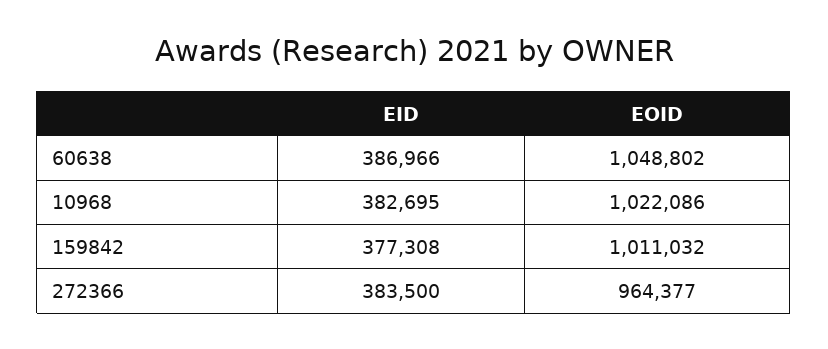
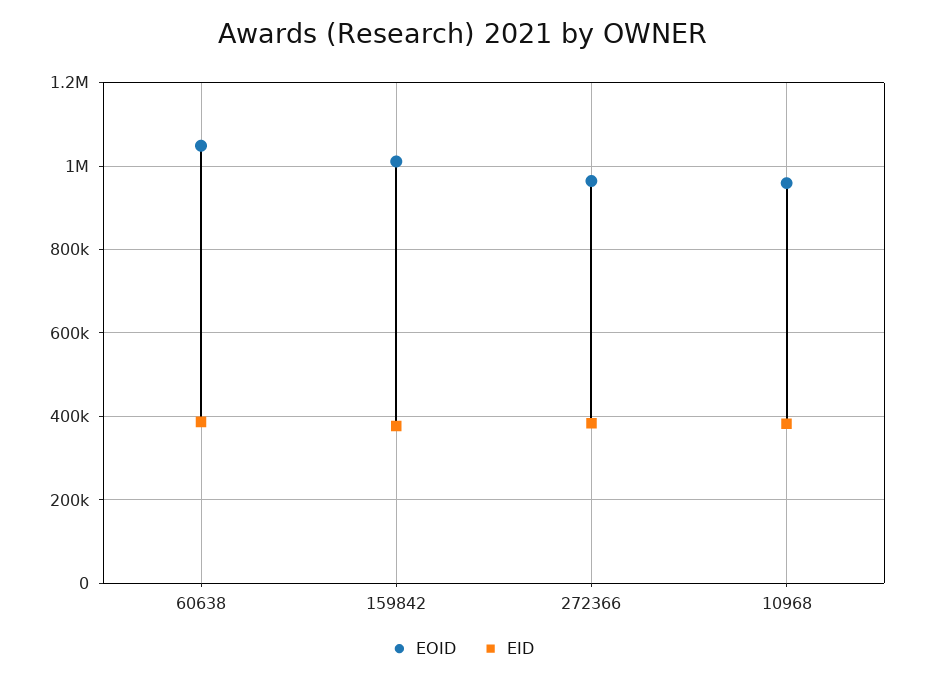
  {
    "EID": {
      "60638": 386966,
      "10968": 382695,
      "159842": 377308,
      "272366": 383500
    },
    "EOID": {
      "60638": 1048802,
-     "10968": 1022086,
+     "10968": 960000,
      "159842": 1011032,
      "272366": 964377
    }
  }

